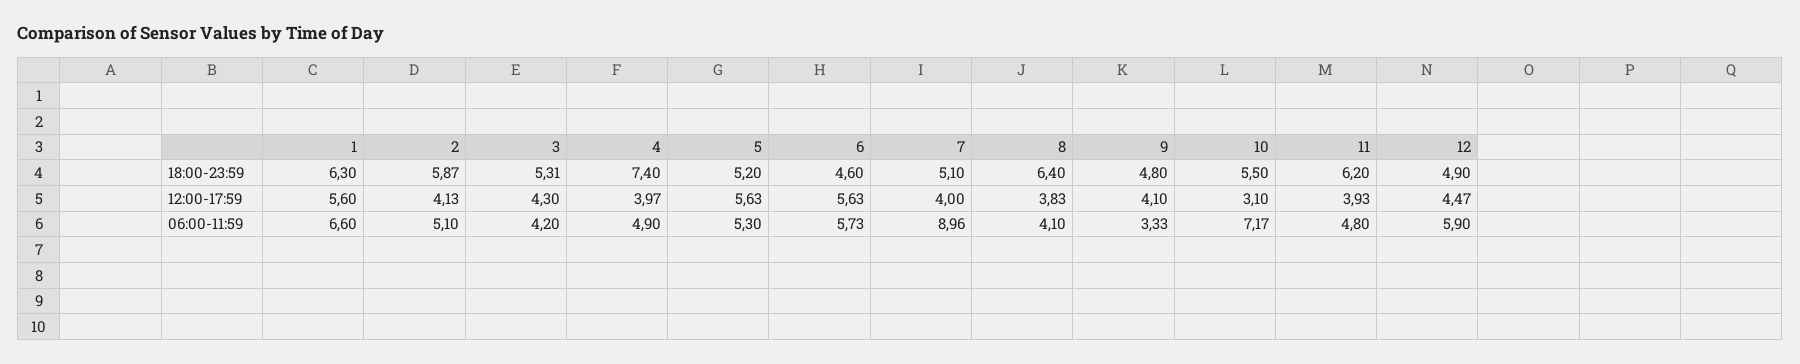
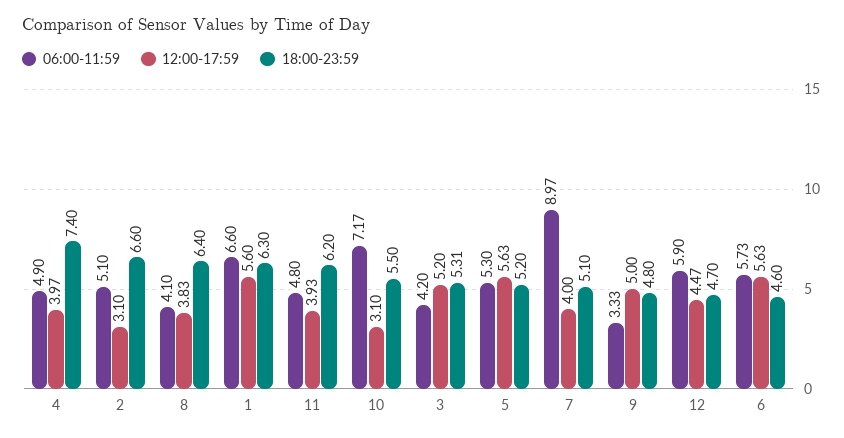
  {
    "18:00-23:59": {
      "1": 6.3,
-     "2": 5.87,
+     "2": 6.6,
      "3": 5.31,
      "4": 7.4,
      "5": 5.2,
      "6": 4.6,
      "7": 5.1,
      "8": 6.4,
      "9": 4.8,
      "10": 5.5,
      "11": 6.2,
-     "12": 4.9
+     "12": 4.7
    },
    "12:00-17:59": {
      "1": 5.6,
-     "2": 4.13,
+     "2": 3.1,
-     "3": 4.3,
+     "3": 5.2,
      "4": 3.97,
      "5": 5.63,
      "6": 5.63,
      "7": 4,
      "8": 3.83,
-     "9": 4.1,
+     "9": 5,
      "10": 3.1,
      "11": 3.93,
      "12": 4.47
    },
    "06:00-11:59": {
      "1": 6.6,
      "2": 5.1,
      "3": 4.2,
      "4": 4.9,
      "5": 5.3,
      "6": 5.73,
-     "7": 8.96,
+     "7": 8.97,
      "8": 4.1,
      "9": 3.33,
      "10": 7.17,
      "11": 4.8,
      "12": 5.9
    }
  }

